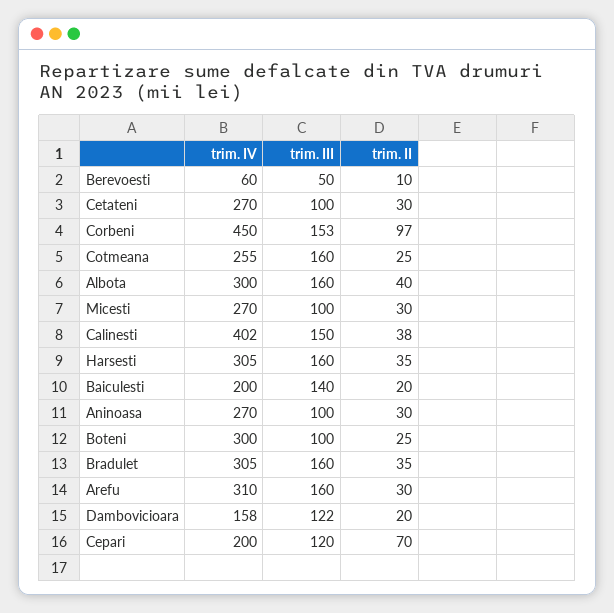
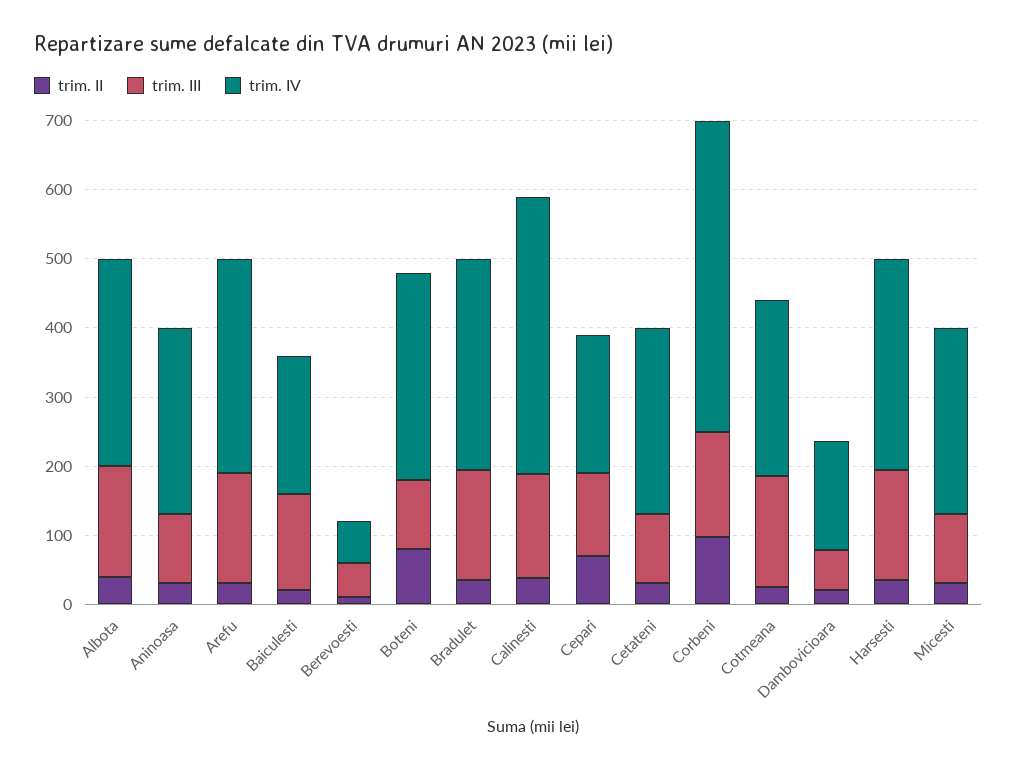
  {
    "trim. IV": {
      "Berevoesti": 60,
      "Cetateni": 270,
      "Corbeni": 450,
      "Cotmeana": 255,
      "Albota": 300,
      "Micesti": 270,
      "Calinesti": 402,
      "Harsesti": 305,
      "Baiculesti": 200,
      "Aninoasa": 270,
      "Boteni": 300,
      "Bradulet": 305,
      "Arefu": 310,
      "Dambovicioara": 158,
      "Cepari": 200
    },
    "trim. III": {
      "Berevoesti": 50,
      "Cetateni": 100,
      "Corbeni": 153,
      "Cotmeana": 160,
      "Albota": 160,
      "Micesti": 100,
      "Calinesti": 150,
      "Harsesti": 160,
      "Baiculesti": 140,
      "Aninoasa": 100,
      "Boteni": 100,
      "Bradulet": 160,
      "Arefu": 160,
-     "Dambovicioara": 122,
+     "Dambovicioara": 60,
      "Cepari": 120
    },
    "trim. II": {
      "Berevoesti": 10,
      "Cetateni": 30,
      "Corbeni": 97,
      "Cotmeana": 25,
      "Albota": 40,
      "Micesti": 30,
      "Calinesti": 38,
      "Harsesti": 35,
      "Baiculesti": 20,
      "Aninoasa": 30,
-     "Boteni": 25,
+     "Boteni": 80,
      "Bradulet": 35,
      "Arefu": 30,
      "Dambovicioara": 20,
      "Cepari": 70
    }
  }

